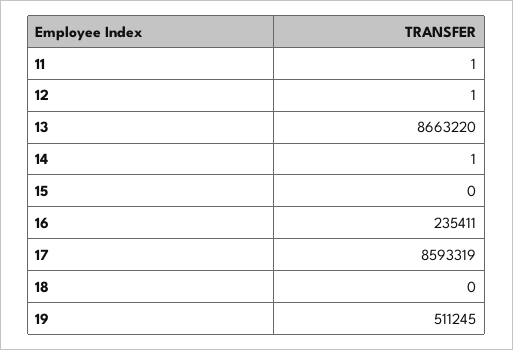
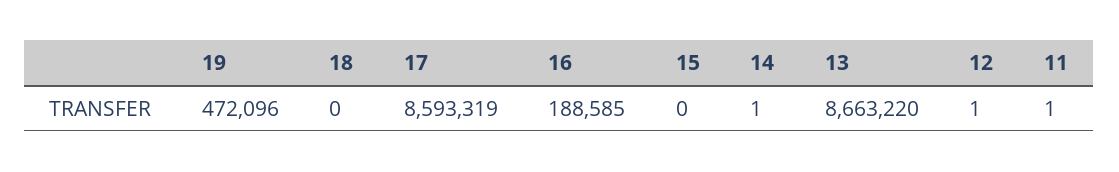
  {
    "11": 1,
    "12": 1,
    "13": 8663220,
    "14": 1,
    "15": 0,
-   "16": 235411,
+   "16": 188585,
    "17": 8593319,
    "18": 0,
-   "19": 511245
+   "19": 472096
  }

